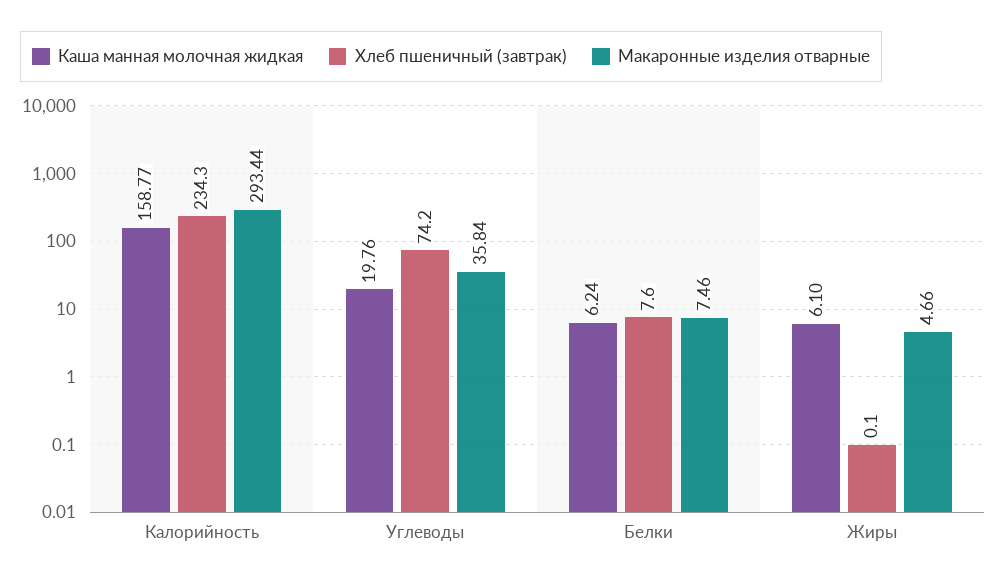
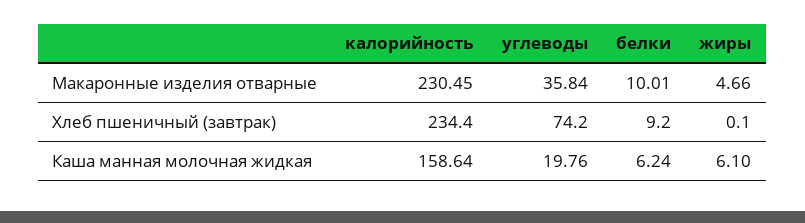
  {
    "Каша манная молочная жидкая": {
-     "Калорийность": 158.77,
+     "Калорийность": 158.64,
      "Углеводы": 19.76,
      "Белки": 6.24,
      "Жиры": 6.1
    },
    "Хлеб пшеничный (завтрак)": {
-     "Калорийность": 234.3,
+     "Калорийность": 234.4,
      "Углеводы": 74.2,
-     "Белки": 7.6,
+     "Белки": 9.2,
      "Жиры": 0.1
    },
    "Макаронные изделия отварные": {
-     "Калорийность": 293.44,
+     "Калорийность": 230.45,
      "Углеводы": 35.84,
-     "Белки": 7.46,
+     "Белки": 10.01,
      "Жиры": 4.66
    }
  }

